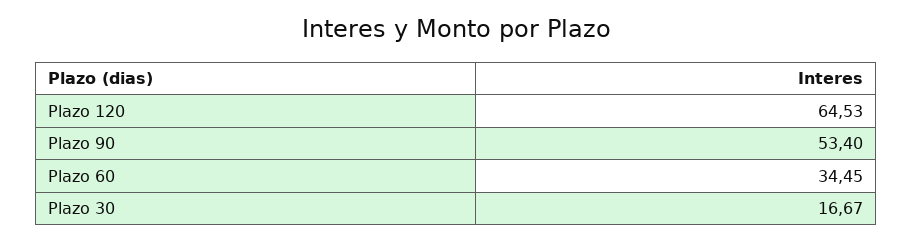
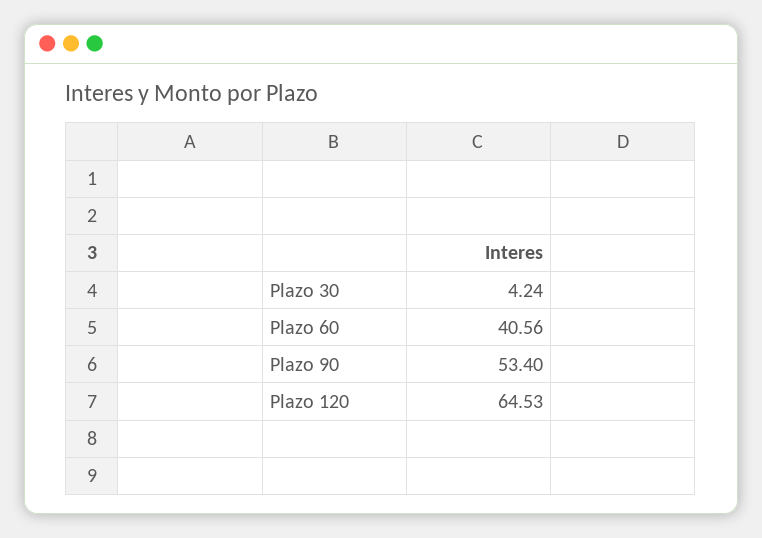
  {
    "Plazo 120": 64.53,
    "Plazo 90": 53.4,
-   "Plazo 60": 34.45,
+   "Plazo 60": 40.56,
-   "Plazo 30": 16.67
+   "Plazo 30": 4.24
  }

